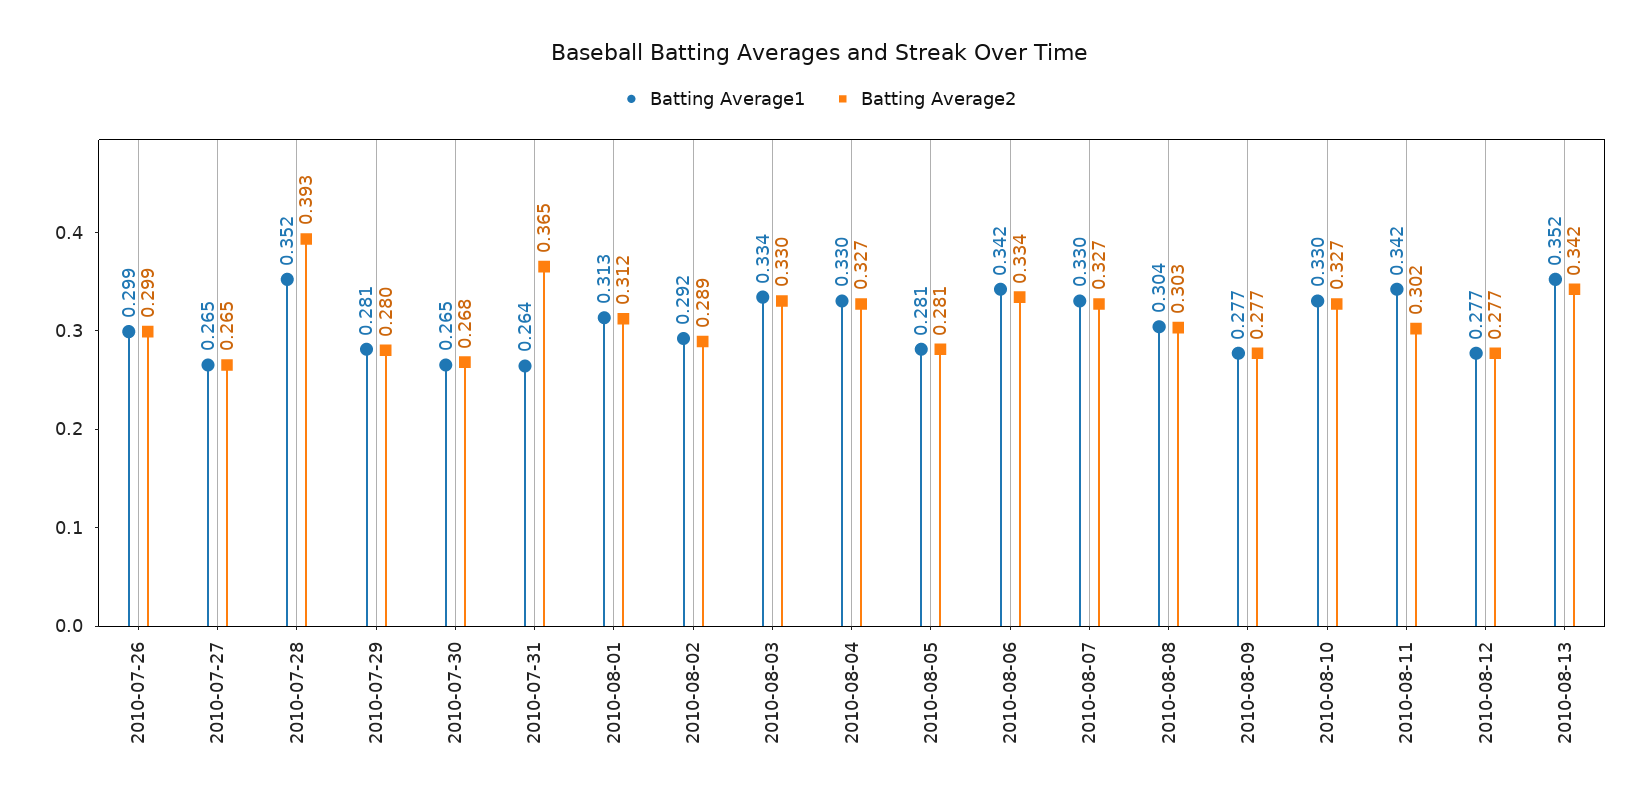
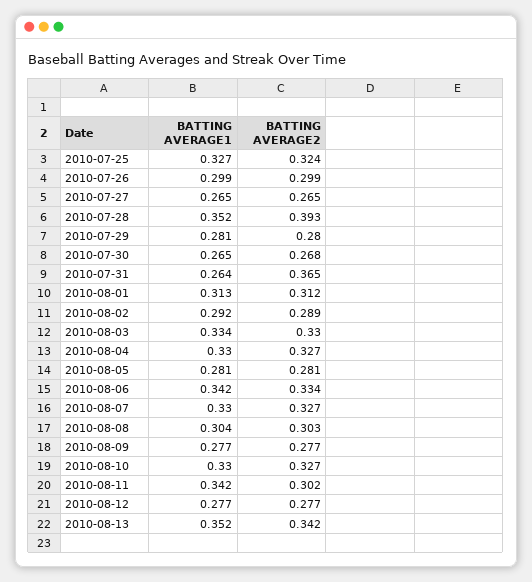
  {
    "Batting Average1": {
      "2010-07-26": 0.299,
      "2010-07-27": 0.265,
      "2010-07-28": 0.352,
      "2010-07-29": 0.281,
      "2010-07-30": 0.265,
      "2010-07-31": 0.264,
      "2010-08-01": 0.313,
      "2010-08-02": 0.292,
      "2010-08-03": 0.334,
      "2010-08-04": 0.33,
      "2010-08-05": 0.281,
      "2010-08-06": 0.342,
      "2010-08-07": 0.33,
      "2010-08-08": 0.304,
      "2010-08-09": 0.277,
      "2010-08-10": 0.33,
      "2010-08-11": 0.342,
      "2010-08-12": 0.277,
-     "2010-08-13": 0.352
+     "2010-08-13": 0.352,
+     "2010-07-25": 0.327
    },
    "Batting Average2": {
      "2010-07-26": 0.299,
      "2010-07-27": 0.265,
      "2010-07-28": 0.393,
      "2010-07-29": 0.28,
      "2010-07-30": 0.268,
      "2010-07-31": 0.365,
      "2010-08-01": 0.312,
      "2010-08-02": 0.289,
      "2010-08-03": 0.33,
      "2010-08-04": 0.327,
      "2010-08-05": 0.281,
      "2010-08-06": 0.334,
      "2010-08-07": 0.327,
      "2010-08-08": 0.303,
      "2010-08-09": 0.277,
      "2010-08-10": 0.327,
      "2010-08-11": 0.302,
      "2010-08-12": 0.277,
-     "2010-08-13": 0.342
+     "2010-08-13": 0.342,
+     "2010-07-25": 0.324
    }
  }

